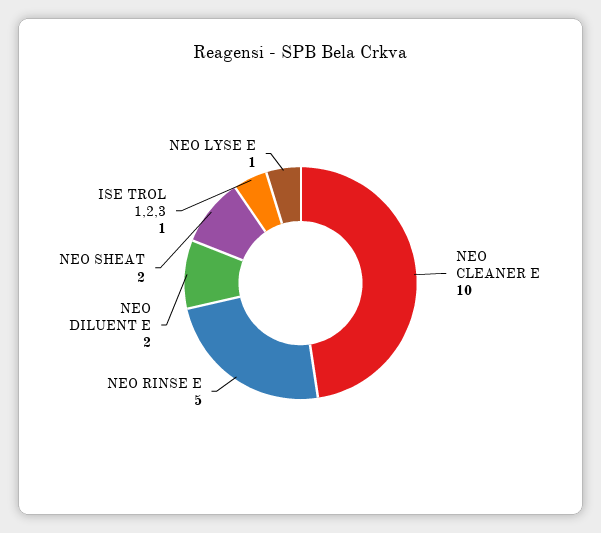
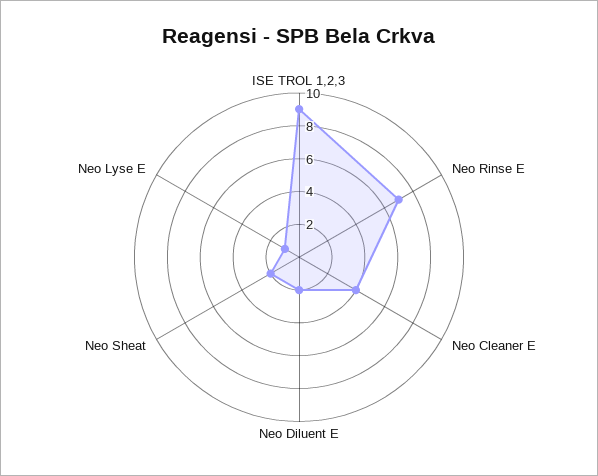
  {
-   "NEO CLEANER E": 10,
+   "NEO CLEANER E": 4,
-   "NEO RINSE E": 5,
+   "NEO RINSE E": 7,
    "NEO DILUENT E": 2,
    "NEO SHEAT": 2,
-   "ISE TROL 1,2,3": 1,
+   "ISE TROL 1,2,3": 9,
    "NEO LYSE E": 1
  }

